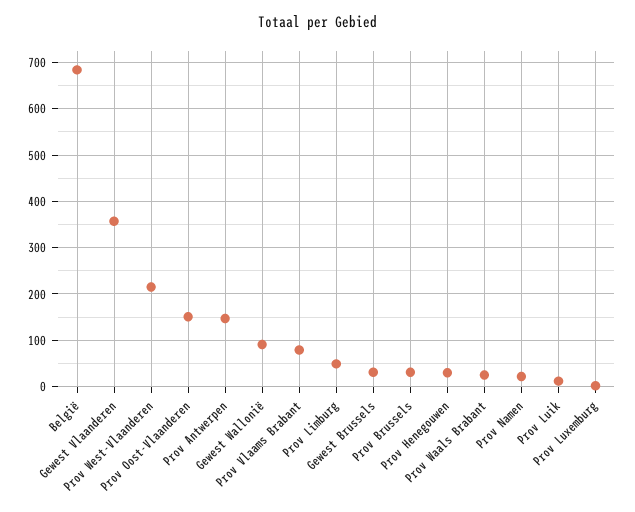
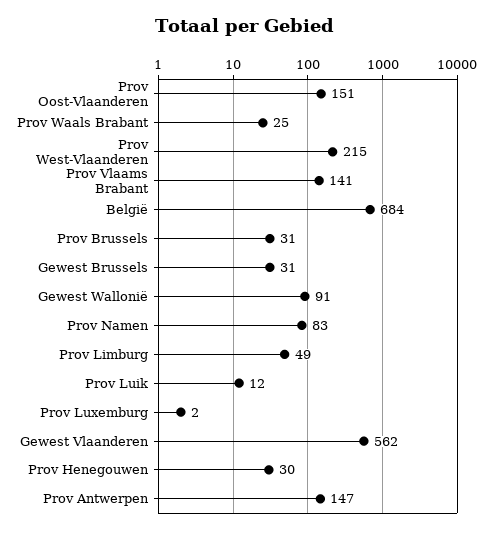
  {
    "België": 684,
-   "Gewest Vlaanderen": 360,
+   "Gewest Vlaanderen": 562,
    "Prov West-Vlaanderen": 215,
    "Prov Oost-Vlaanderen": 151,
    "Prov Antwerpen": 147,
    "Gewest Wallonië": 91,
-   "Prov Vlaams Brabant": 80,
+   "Prov Vlaams Brabant": 141,
    "Prov Limburg": 49,
    "Gewest Brussels": 31,
    "Prov Brussels": 31,
    "Prov Henegouwen": 30,
    "Prov Waals Brabant": 25,
-   "Prov Namen": 20,
+   "Prov Namen": 83,
    "Prov Luik": 12,
    "Prov Luxemburg": 2
  }

